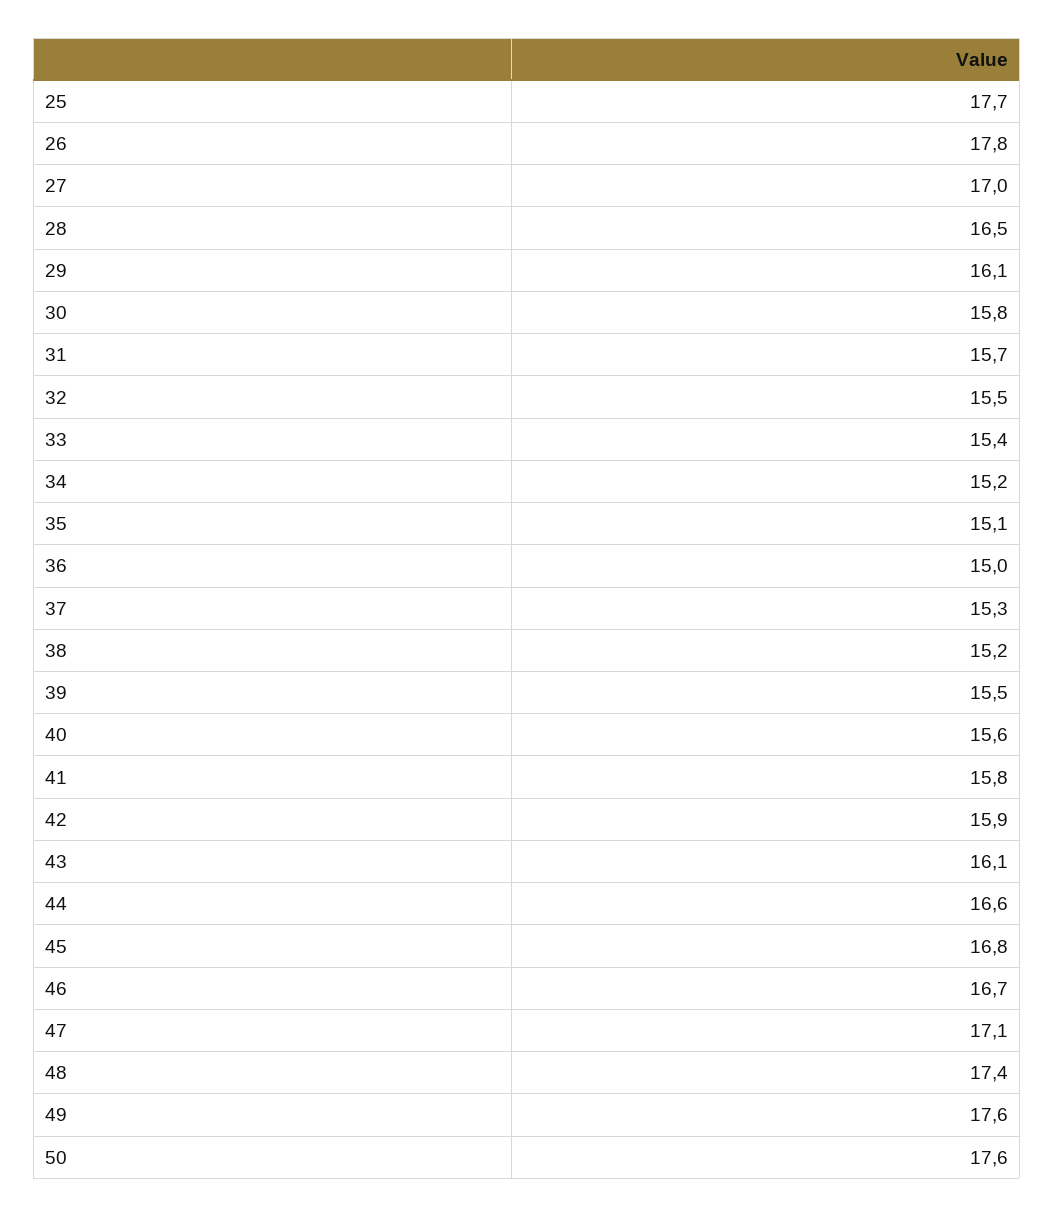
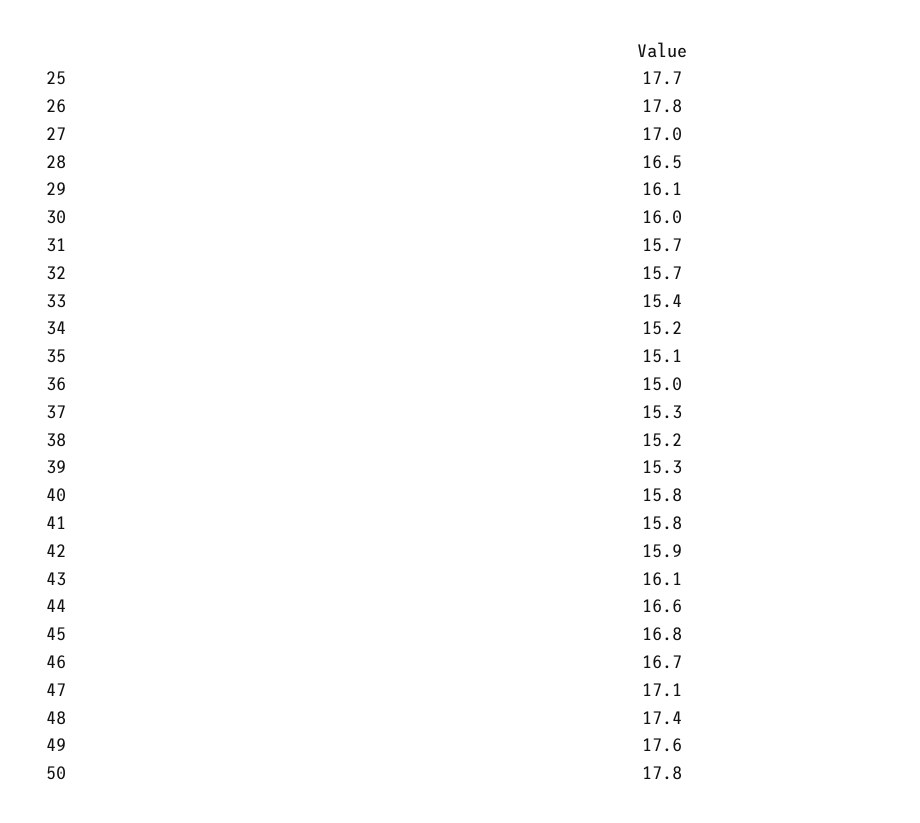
  {
    "25": 17.7,
    "26": 17.8,
    "27": 17,
    "28": 16.5,
    "29": 16.1,
-   "30": 15.8,
+   "30": 16,
    "31": 15.7,
-   "32": 15.5,
+   "32": 15.7,
    "33": 15.4,
    "34": 15.2,
    "35": 15.1,
    "36": 15,
    "37": 15.3,
    "38": 15.2,
-   "39": 15.5,
+   "39": 15.3,
-   "40": 15.6,
+   "40": 15.8,
    "41": 15.8,
    "42": 15.9,
    "43": 16.1,
    "44": 16.6,
    "45": 16.8,
    "46": 16.7,
    "47": 17.1,
    "48": 17.4,
    "49": 17.6,
-   "50": 17.6
+   "50": 17.8
  }

